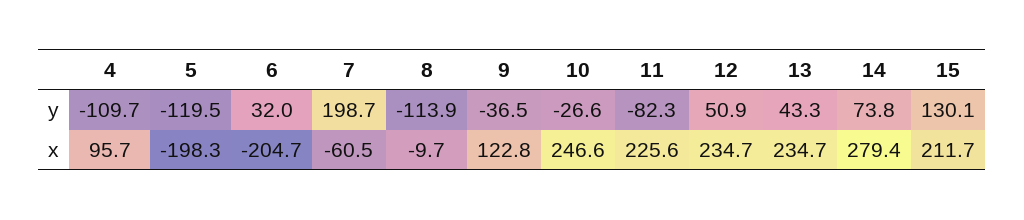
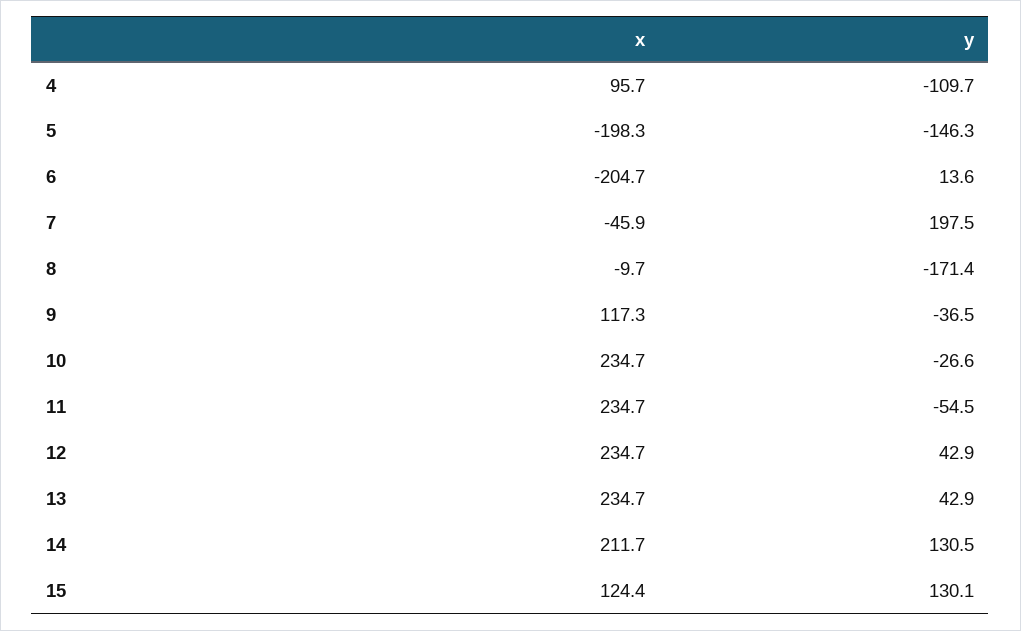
  {
    "4": {
      "y": -109.7,
      "x": 95.7
    },
    "5": {
-     "y": -119.5,
+     "y": -146.3,
      "x": -198.3
    },
    "6": {
-     "y": 32,
+     "y": 13.6,
      "x": -204.7
    },
    "7": {
-     "y": 198.7,
+     "y": 197.5,
-     "x": -60.5
+     "x": -45.9
    },
    "8": {
-     "y": -113.9,
+     "y": -171.4,
      "x": -9.7
    },
    "9": {
      "y": -36.5,
-     "x": 122.8
+     "x": 117.3
    },
    "10": {
      "y": -26.6,
-     "x": 246.6
+     "x": 234.7
    },
    "11": {
-     "y": -82.3,
+     "y": -54.5,
-     "x": 225.6
+     "x": 234.7
    },
    "12": {
-     "y": 50.9,
+     "y": 42.9,
      "x": 234.7
    },
    "13": {
-     "y": 43.3,
+     "y": 42.9,
      "x": 234.7
    },
    "14": {
-     "y": 73.8,
+     "y": 130.5,
-     "x": 279.4
+     "x": 211.7
    },
    "15": {
      "y": 130.1,
-     "x": 211.7
+     "x": 124.4
    }
  }

